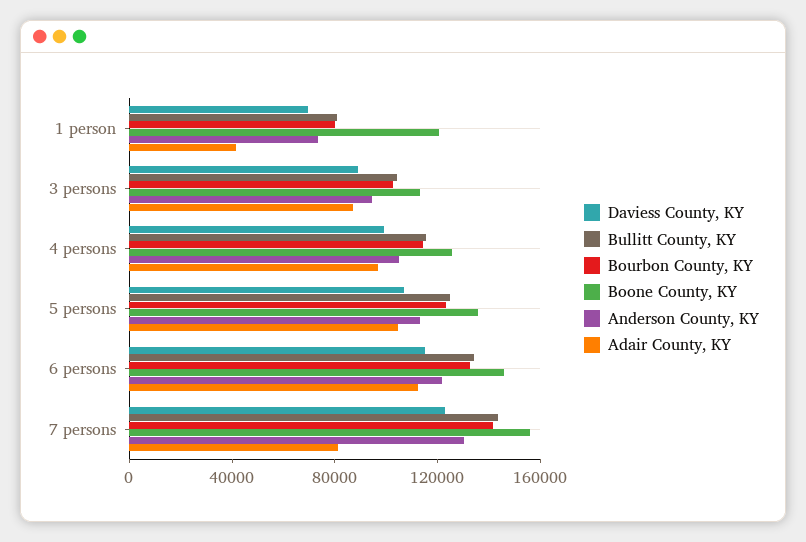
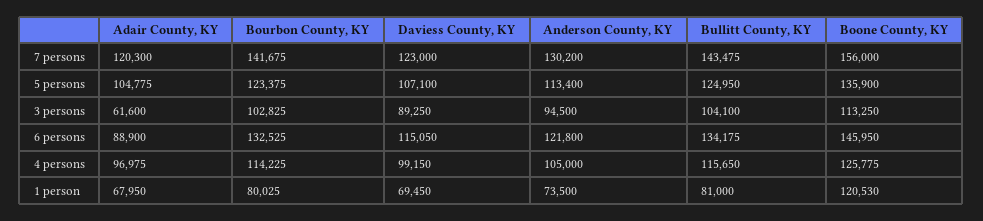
  {
    "Daviess County, KY": {
      "1 person": 69450,
      "3 persons": 89250,
      "4 persons": 99150,
      "5 persons": 107100,
      "6 persons": 115050,
      "7 persons": 123000
    },
    "Bullitt County, KY": {
      "1 person": 81000,
      "3 persons": 104100,
      "4 persons": 115650,
      "5 persons": 124950,
      "6 persons": 134175,
      "7 persons": 143475
    },
    "Bourbon County, KY": {
      "1 person": 80025,
      "3 persons": 102825,
      "4 persons": 114225,
      "5 persons": 123375,
      "6 persons": 132525,
      "7 persons": 141675
    },
    "Boone County, KY": {
      "1 person": 120530,
      "3 persons": 113250,
      "4 persons": 125775,
      "5 persons": 135900,
      "6 persons": 145950,
      "7 persons": 156000
    },
    "Anderson County, KY": {
      "1 person": 73500,
      "3 persons": 94500,
      "4 persons": 105000,
      "5 persons": 113400,
      "6 persons": 121800,
      "7 persons": 130200
    },
    "Adair County, KY": {
-     "1 person": 40000,
+     "1 person": 67950,
-     "3 persons": 90000,
+     "3 persons": 61600,
      "4 persons": 96975,
      "5 persons": 104775,
-     "6 persons": 110000,
+     "6 persons": 88900,
-     "7 persons": 80000
+     "7 persons": 120300
    }
  }

